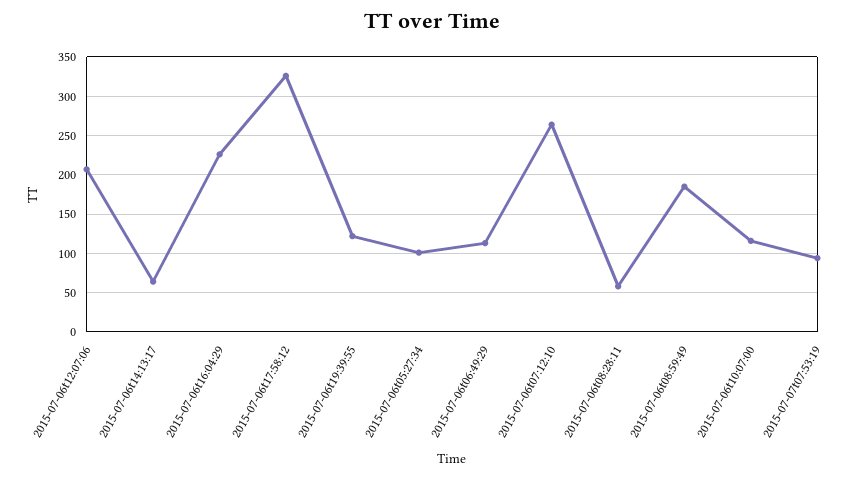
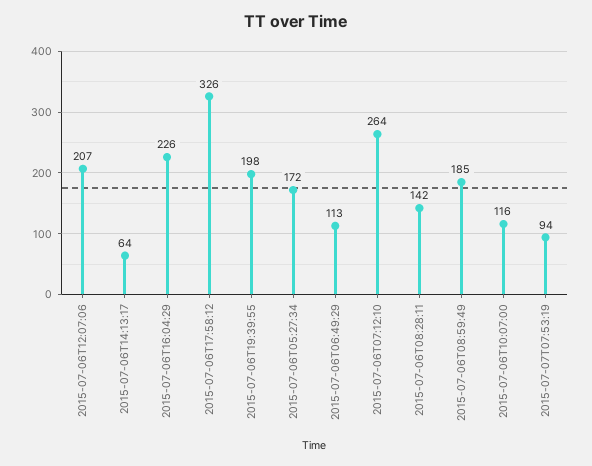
  {
    "2015-07-06t12:07:06": 207,
    "2015-07-06t14:13:17": 64,
    "2015-07-06t16:04:29": 226,
    "2015-07-06t17:58:12": 326,
-   "2015-07-06t19:39:55": 120,
+   "2015-07-06t19:39:55": 198,
-   "2015-07-06t05:27:34": 100,
+   "2015-07-06t05:27:34": 172,
    "2015-07-06t06:49:29": 113,
    "2015-07-06t07:12:10": 264,
-   "2015-07-06t08:28:11": 60,
+   "2015-07-06t08:28:11": 142,
    "2015-07-06t08:59:49": 185,
    "2015-07-06t10:07:00": 116,
    "2015-07-07t07:53:19": 94
  }

